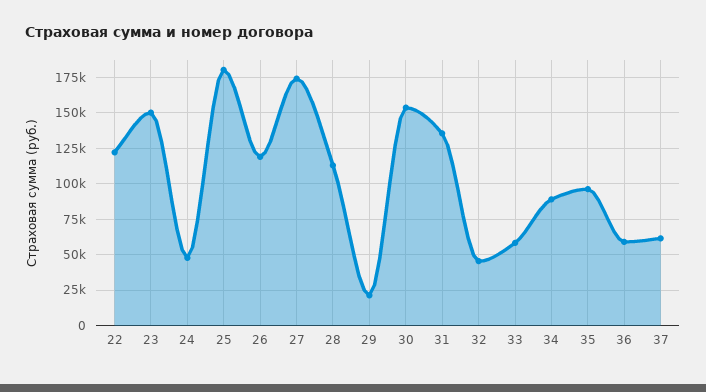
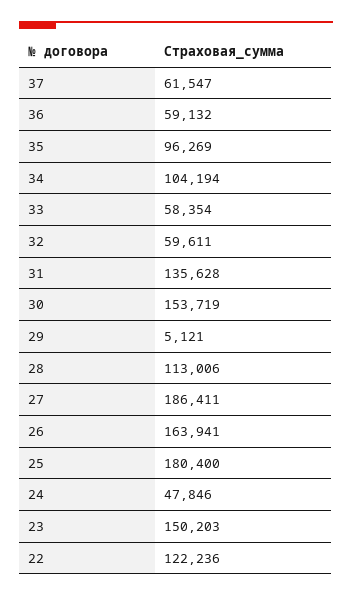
  {
    "22": 122236,
    "23": 150203,
    "24": 47846,
    "25": 180400,
-   "26": 120000,
+   "26": 163941,
-   "27": 175000,
+   "27": 186411,
    "28": 113006,
-   "29": 20000,
+   "29": 5121,
    "30": 153719,
    "31": 135628,
-   "32": 45000,
+   "32": 59611,
    "33": 58354,
-   "34": 90000,
+   "34": 104194,
    "35": 96269,
    "36": 59132,
    "37": 61547
  }

